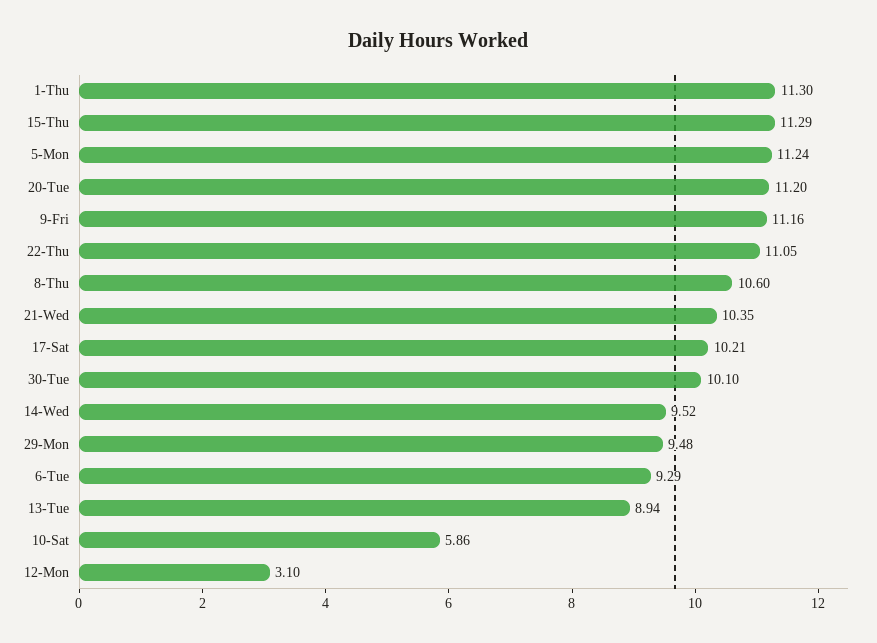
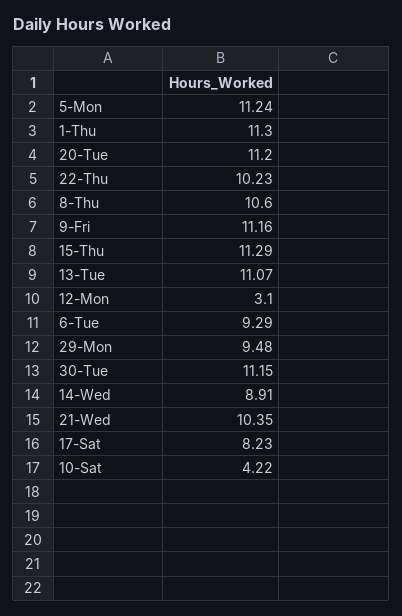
  {
    "1-Thu": 11.3,
    "15-Thu": 11.29,
    "5-Mon": 11.24,
    "20-Tue": 11.2,
    "9-Fri": 11.16,
-   "22-Thu": 11.05,
+   "22-Thu": 10.23,
    "8-Thu": 10.6,
    "21-Wed": 10.35,
-   "17-Sat": 10.21,
+   "17-Sat": 8.23,
-   "30-Tue": 10.1,
+   "30-Tue": 11.15,
-   "14-Wed": 9.52,
+   "14-Wed": 8.91,
    "29-Mon": 9.48,
    "6-Tue": 9.29,
-   "13-Tue": 8.94,
+   "13-Tue": 11.07,
-   "10-Sat": 5.86,
+   "10-Sat": 4.22,
    "12-Mon": 3.1
  }

